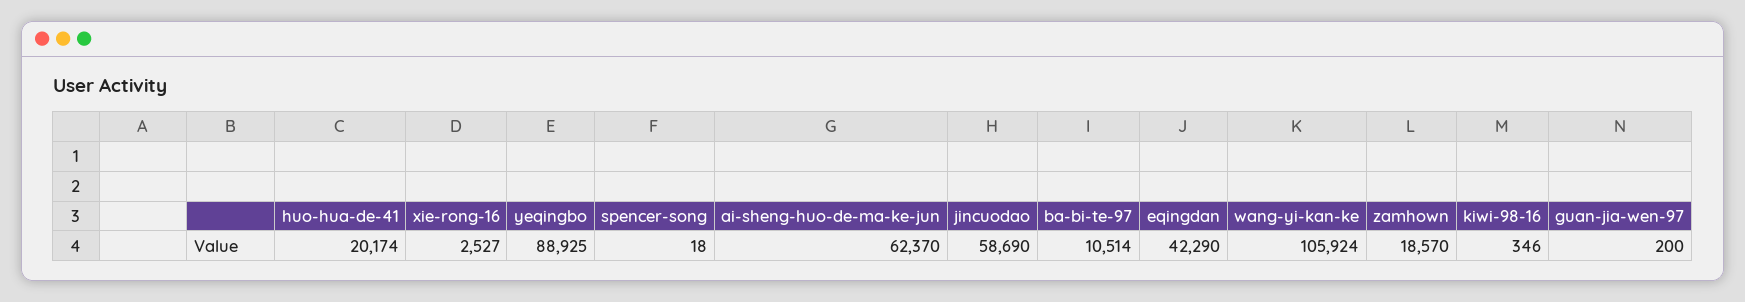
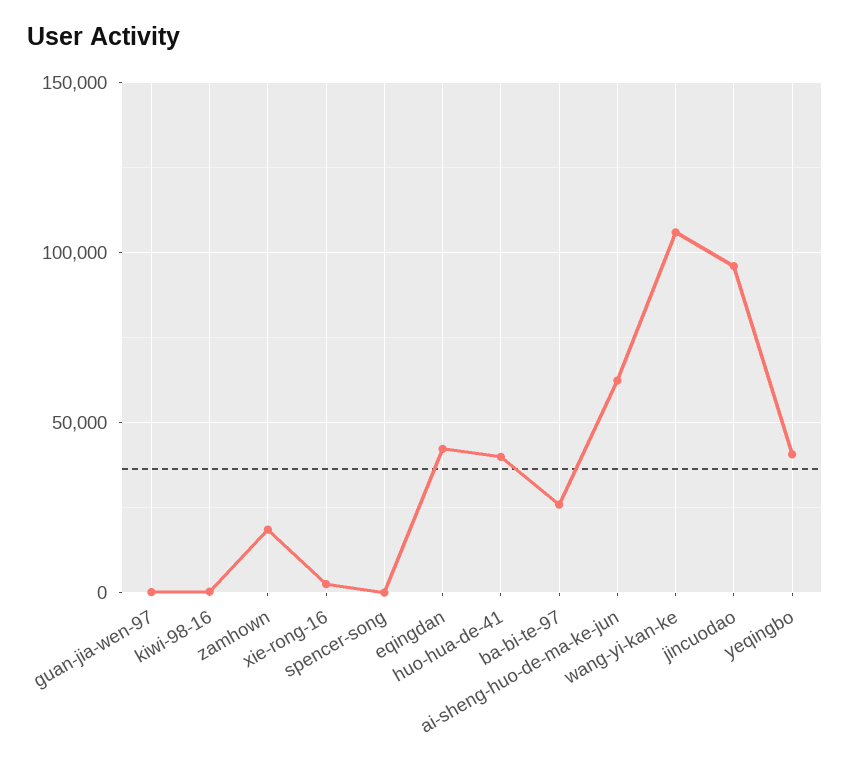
  {
-   "huo-hua-de-41": 20174,
+   "huo-hua-de-41": 40000,
    "xie-rong-16": 2527,
-   "yeqingbo": 88925,
+   "yeqingbo": 40000,
    "spencer-song": 18,
    "ai-sheng-huo-de-ma-ke-jun": 62370,
-   "jincuodao": 58690,
+   "jincuodao": 95000,
-   "ba-bi-te-97": 10514,
+   "ba-bi-te-97": 25000,
    "eqingdan": 42290,
    "wang-yi-kan-ke": 105924,
    "zamhown": 18570,
    "kiwi-98-16": 346,
    "guan-jia-wen-97": 200
  }

